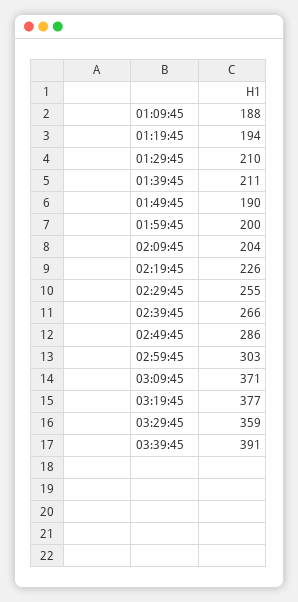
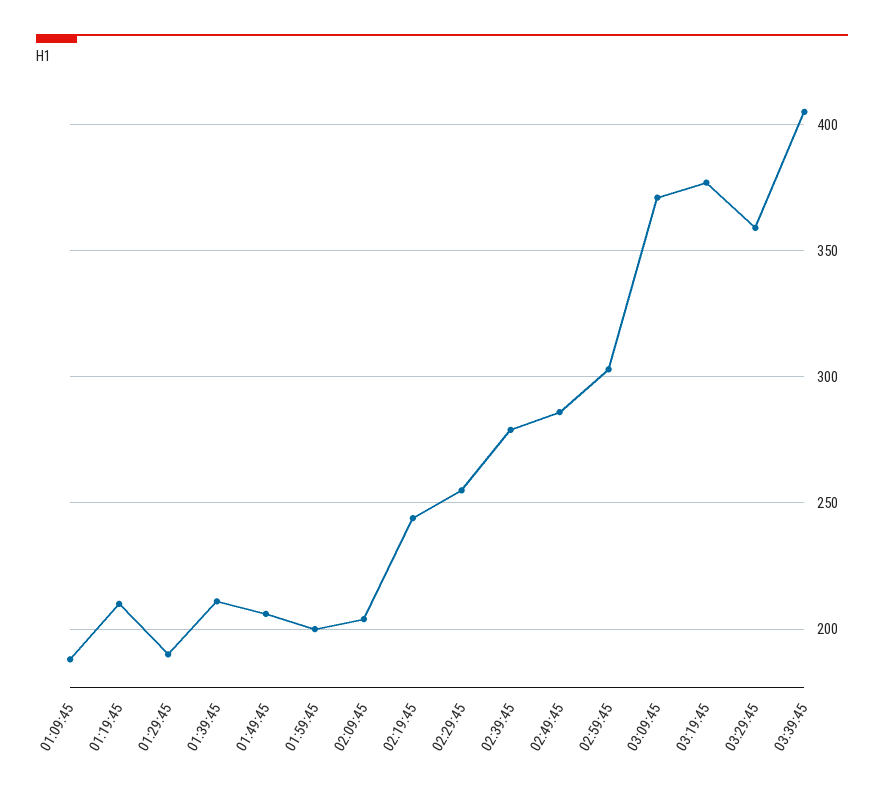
  {
    "01:09:45": 188,
-   "01:19:45": 194,
+   "01:19:45": 210,
-   "01:29:45": 210,
+   "01:29:45": 190,
    "01:39:45": 211,
-   "01:49:45": 190,
+   "01:49:45": 205,
    "01:59:45": 200,
    "02:09:45": 204,
-   "02:19:45": 226,
+   "02:19:45": 245,
    "02:29:45": 255,
-   "02:39:45": 266,
+   "02:39:45": 280,
    "02:49:45": 286,
    "02:59:45": 303,
    "03:09:45": 371,
    "03:19:45": 377,
    "03:29:45": 359,
-   "03:39:45": 391
+   "03:39:45": 405
  }

